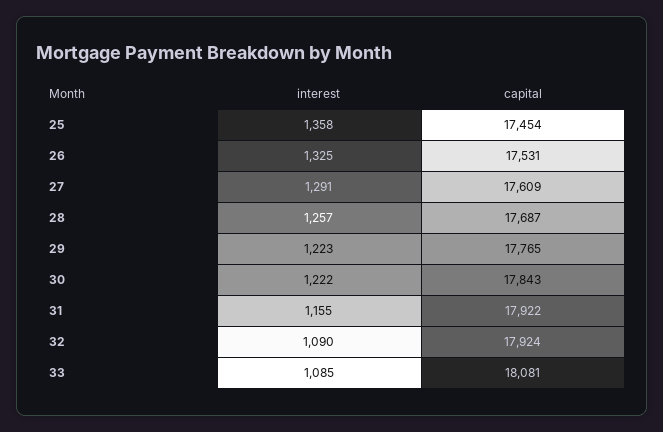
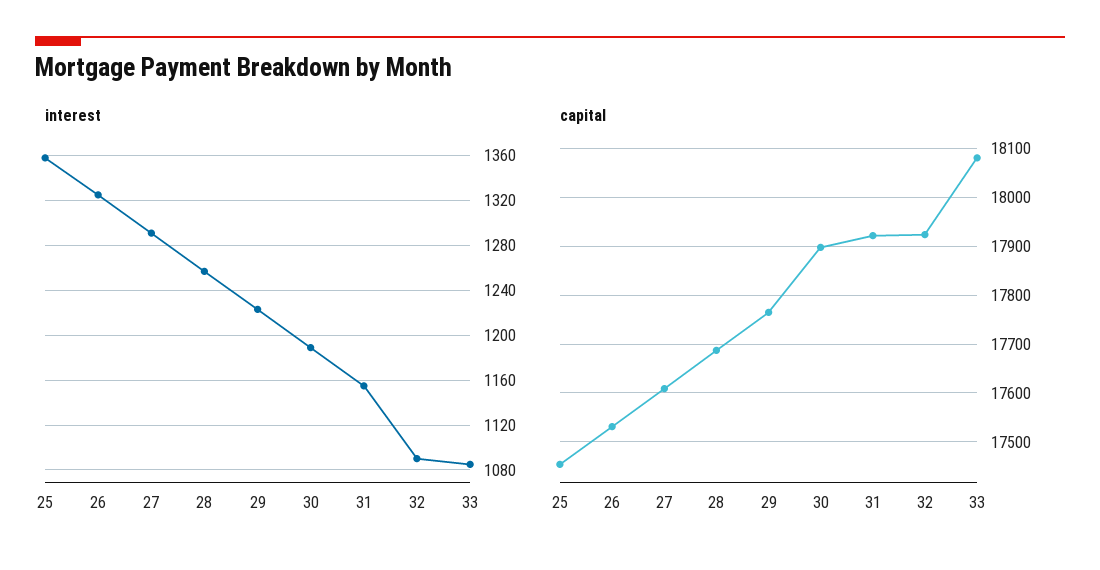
  {
    "interest": {
      "25": 1358,
      "26": 1325,
      "27": 1291,
      "28": 1257,
      "29": 1223,
-     "30": 1222,
+     "30": 1190,
      "31": 1155,
      "32": 1090,
      "33": 1085
    },
    "capital": {
      "25": 17454,
      "26": 17531,
      "27": 17609,
      "28": 17687,
      "29": 17765,
-     "30": 17843,
+     "30": 17900,
      "31": 17922,
      "32": 17924,
      "33": 18081
    }
  }

